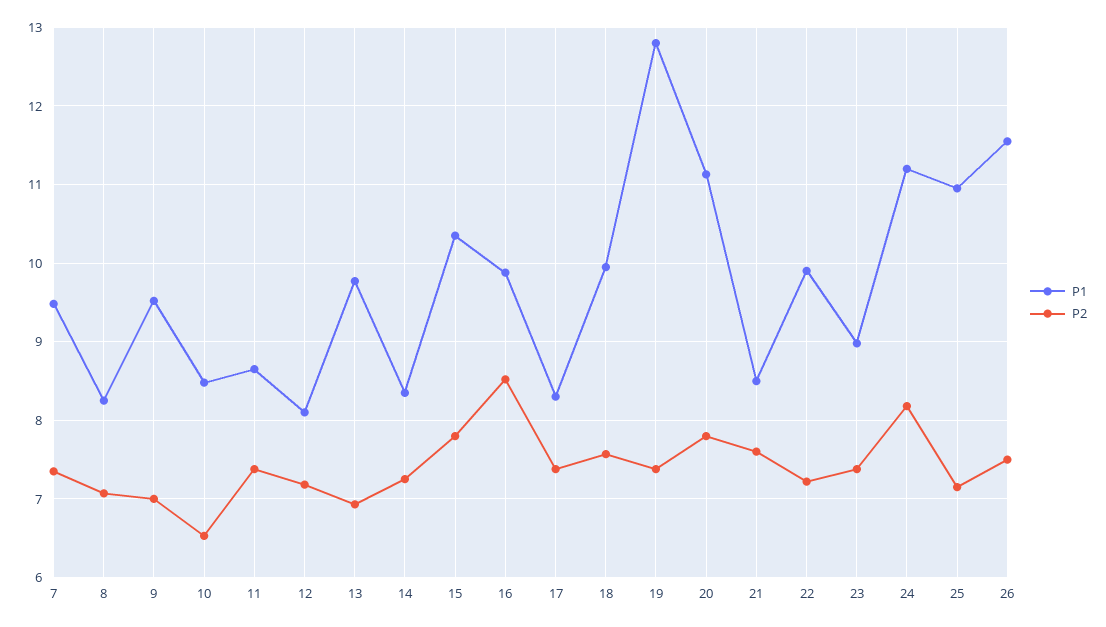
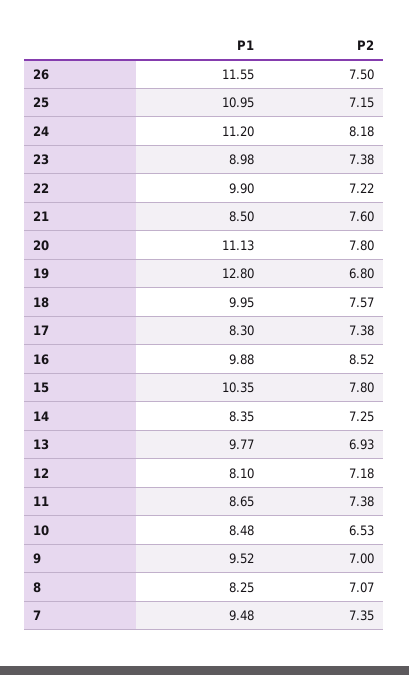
  {
    "P1": {
      "7": 9.48,
      "8": 8.25,
      "9": 9.52,
      "10": 8.48,
      "11": 8.65,
      "12": 8.1,
      "13": 9.77,
      "14": 8.35,
      "15": 10.35,
      "16": 9.88,
      "17": 8.3,
      "18": 9.95,
      "19": 12.8,
      "20": 11.13,
      "21": 8.5,
      "22": 9.9,
      "23": 8.98,
      "24": 11.2,
      "25": 10.95,
      "26": 11.55
    },
    "P2": {
      "7": 7.35,
      "8": 7.07,
      "9": 7,
      "10": 6.53,
      "11": 7.38,
      "12": 7.18,
      "13": 6.93,
      "14": 7.25,
      "15": 7.8,
      "16": 8.52,
      "17": 7.38,
      "18": 7.57,
-     "19": 7.4,
+     "19": 6.8,
      "20": 7.8,
      "21": 7.6,
      "22": 7.22,
      "23": 7.38,
      "24": 8.18,
      "25": 7.15,
      "26": 7.5
    }
  }

